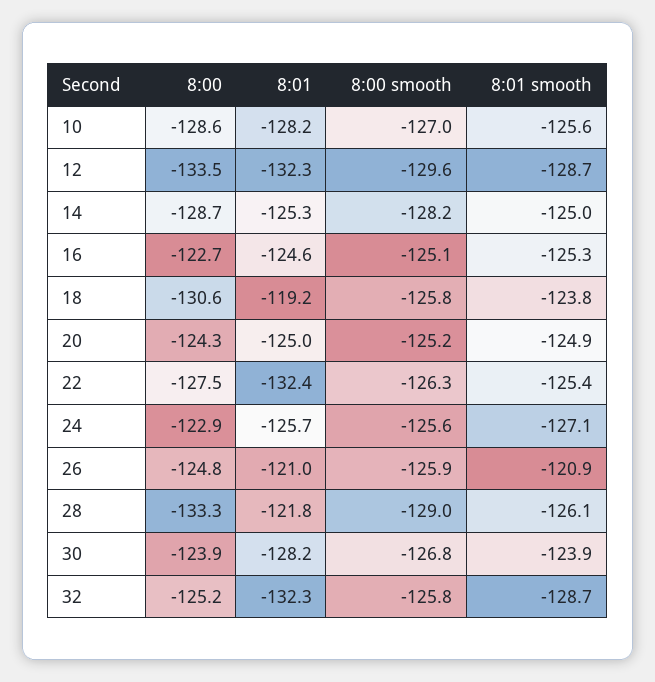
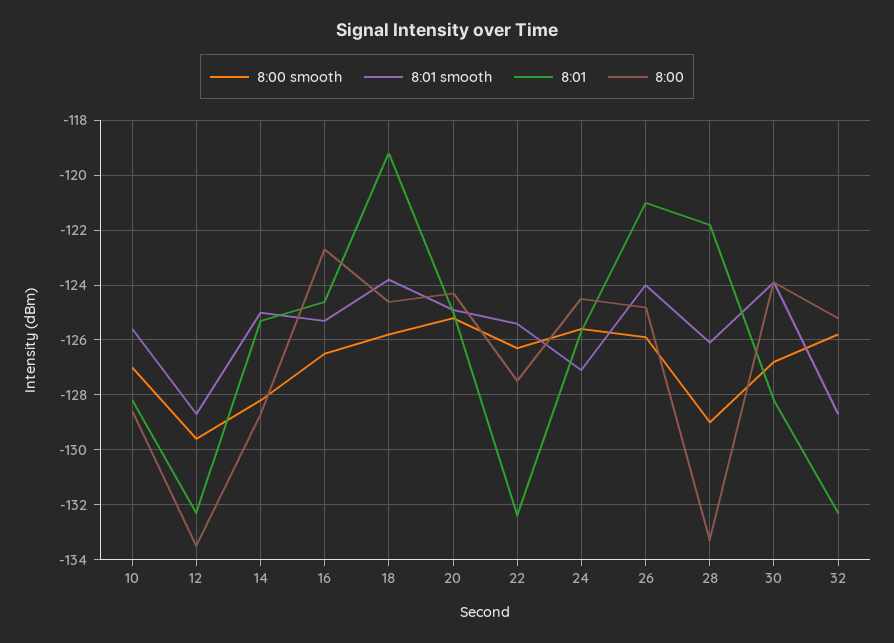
  {
    "8:00": {
      "10": -128.6,
      "12": -133.5,
      "14": -128.7,
      "16": -122.7,
-     "18": -130.6,
+     "18": -124.5,
      "20": -124.3,
      "22": -127.5,
-     "24": -122.9,
+     "24": -124.5,
      "26": -124.8,
      "28": -133.3,
      "30": -123.9,
      "32": -125.2
    },
    "8:01": {
      "10": -128.2,
      "12": -132.3,
      "14": -125.3,
      "16": -124.6,
      "18": -119.2,
      "20": -125,
      "22": -132.4,
      "24": -125.7,
      "26": -121,
      "28": -121.8,
      "30": -128.2,
      "32": -132.3
    },
    "8:00 smooth": {
      "10": -127,
      "12": -129.6,
      "14": -128.2,
-     "16": -125.1,
+     "16": -126.5,
      "18": -125.8,
      "20": -125.2,
      "22": -126.3,
      "24": -125.6,
      "26": -125.9,
      "28": -129,
      "30": -126.8,
      "32": -125.8
    },
    "8:01 smooth": {
      "10": -125.6,
      "12": -128.7,
      "14": -125,
      "16": -125.3,
      "18": -123.8,
      "20": -124.9,
      "22": -125.4,
      "24": -127.1,
-     "26": -120.9,
+     "26": -124,
      "28": -126.1,
      "30": -123.9,
      "32": -128.7
    }
  }

